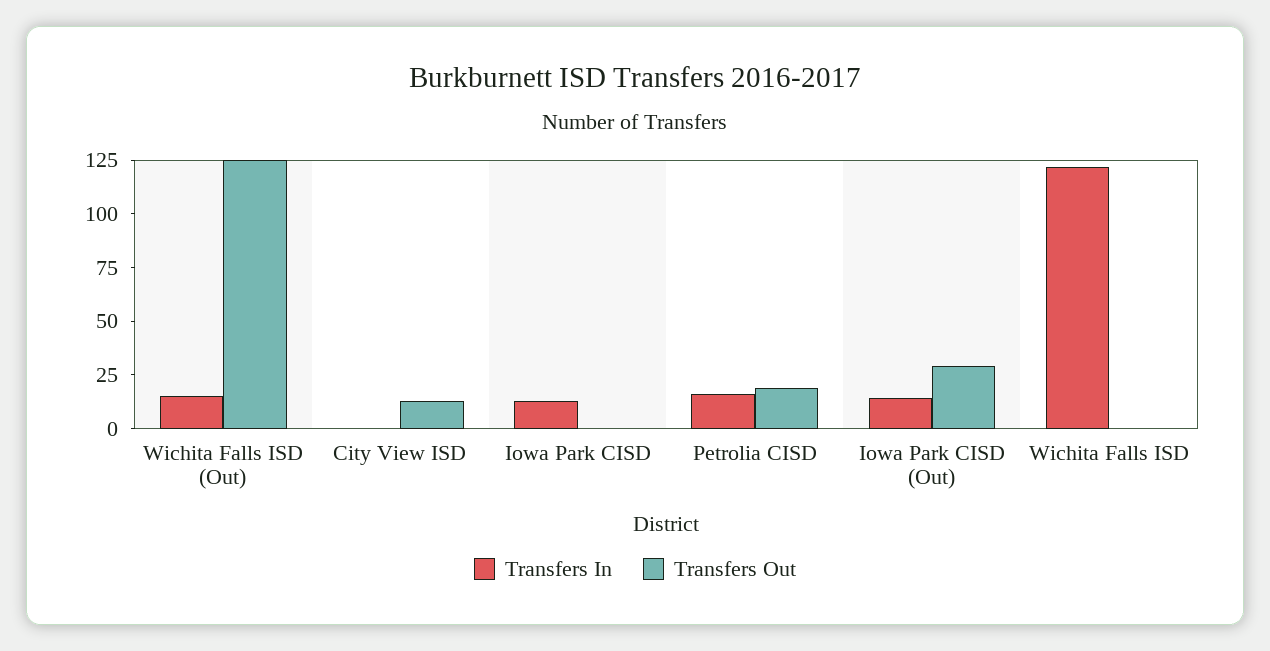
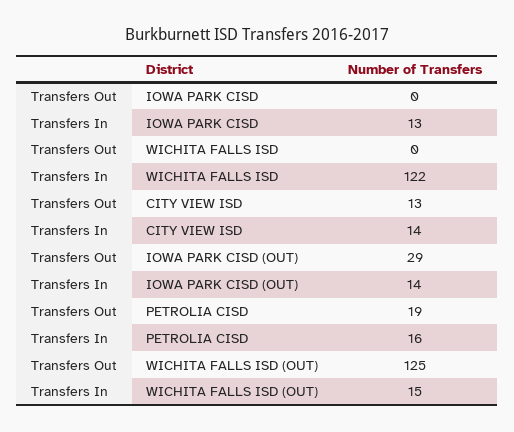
  {
    "Transfers In": {
      "Wichita Falls ISD (Out)": 15,
-     "City View ISD": 0,
+     "City View ISD": 14,
      "Iowa Park CISD": 13,
      "Petrolia CISD": 16,
      "Iowa Park CISD (Out)": 14,
      "Wichita Falls ISD": 122
    },
    "Transfers Out": {
      "Wichita Falls ISD (Out)": 125,
      "City View ISD": 13,
      "Iowa Park CISD": 0,
      "Petrolia CISD": 19,
      "Iowa Park CISD (Out)": 29,
      "Wichita Falls ISD": 0
    }
  }

